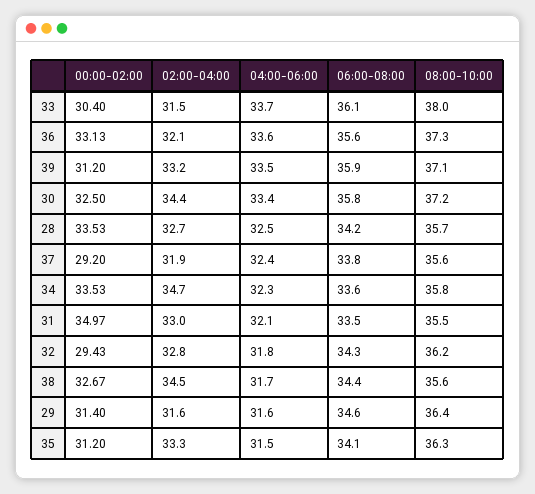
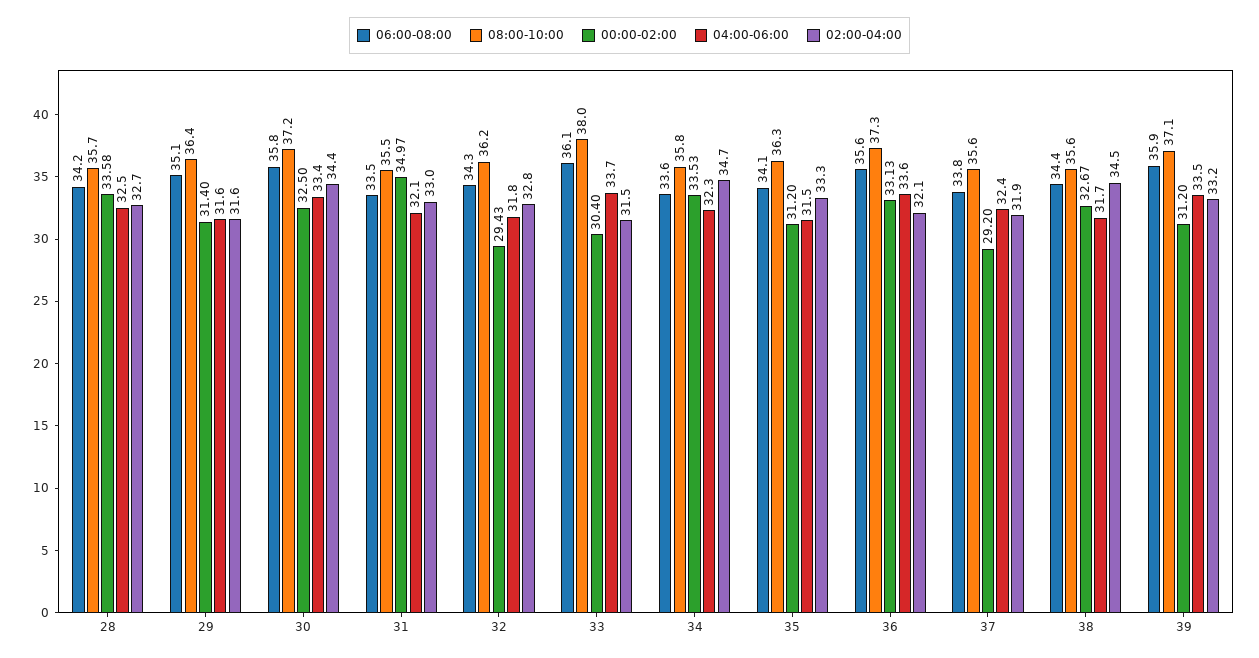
  {
    "00:00-02:00": {
      "33": 30.4,
      "36": 33.13,
      "39": 31.2,
      "30": 32.5,
-     "28": 33.53,
+     "28": 33.58,
      "37": 29.2,
      "34": 33.53,
      "31": 34.97,
      "32": 29.43,
      "38": 32.67,
      "29": 31.4,
      "35": 31.2
    },
    "02:00-04:00": {
      "33": 31.5,
      "36": 32.1,
      "39": 33.2,
      "30": 34.4,
      "28": 32.7,
      "37": 31.9,
      "34": 34.7,
      "31": 33,
      "32": 32.8,
      "38": 34.5,
      "29": 31.6,
      "35": 33.3
    },
    "04:00-06:00": {
      "33": 33.7,
      "36": 33.6,
      "39": 33.5,
      "30": 33.4,
      "28": 32.5,
      "37": 32.4,
      "34": 32.3,
      "31": 32.1,
      "32": 31.8,
      "38": 31.7,
      "29": 31.6,
      "35": 31.5
    },
    "06:00-08:00": {
      "33": 36.1,
      "36": 35.6,
      "39": 35.9,
      "30": 35.8,
      "28": 34.2,
      "37": 33.8,
      "34": 33.6,
      "31": 33.5,
      "32": 34.3,
      "38": 34.4,
-     "29": 34.6,
+     "29": 35.1,
      "35": 34.1
    },
    "08:00-10:00": {
      "33": 38,
      "36": 37.3,
      "39": 37.1,
      "30": 37.2,
      "28": 35.7,
      "37": 35.6,
      "34": 35.8,
      "31": 35.5,
      "32": 36.2,
      "38": 35.6,
      "29": 36.4,
      "35": 36.3
    }
  }

